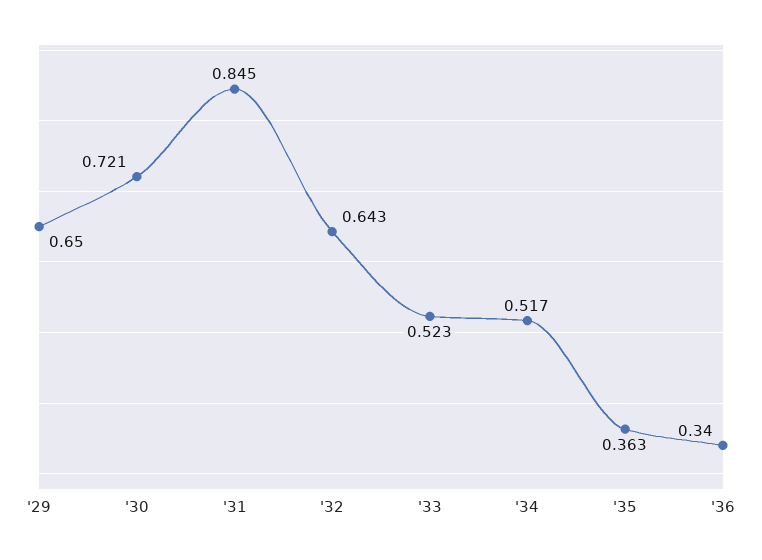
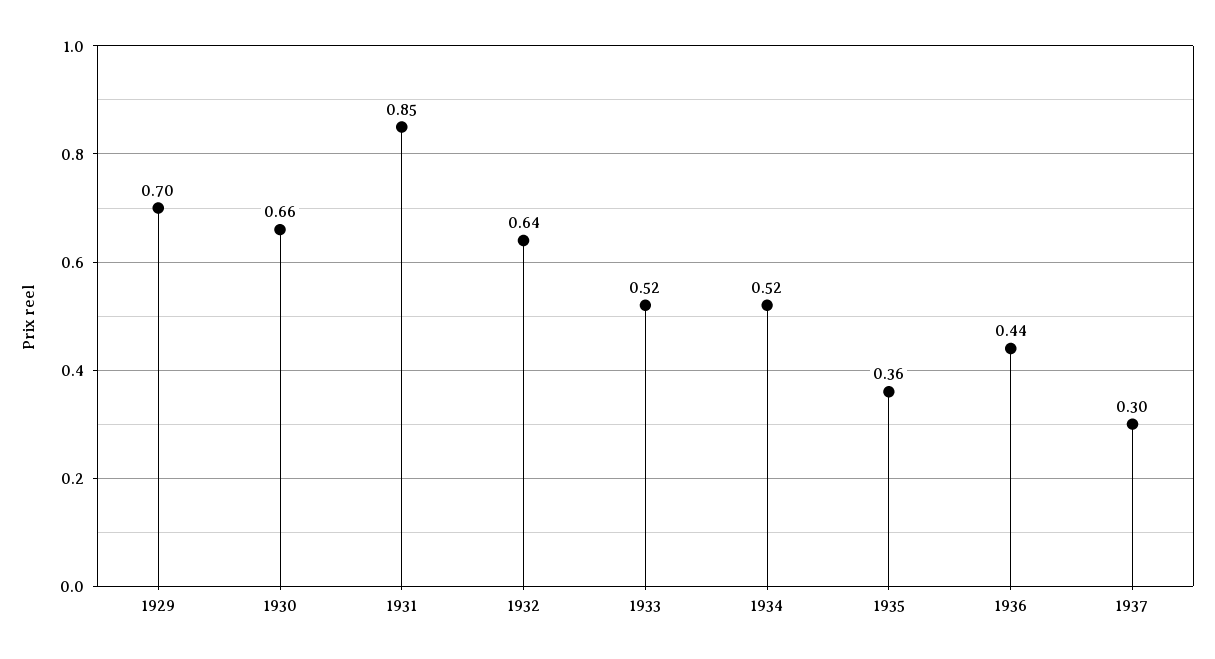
  {
-   "'29": 0.65,
+   "'29": 0.7,
-   "'30": 0.721,
+   "'30": 0.66,
    "'31": 0.845,
    "'32": 0.643,
    "'33": 0.523,
    "'34": 0.517,
    "'35": 0.363,
-   "'36": 0.34
+   "'36": 0.44,
+   "1937": 0.3
  }

